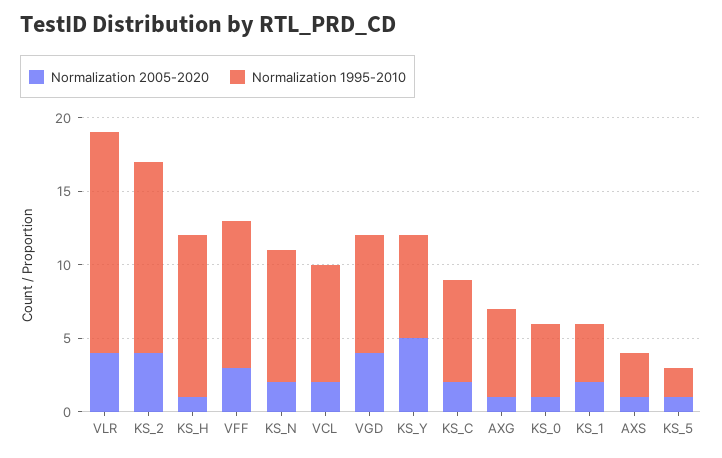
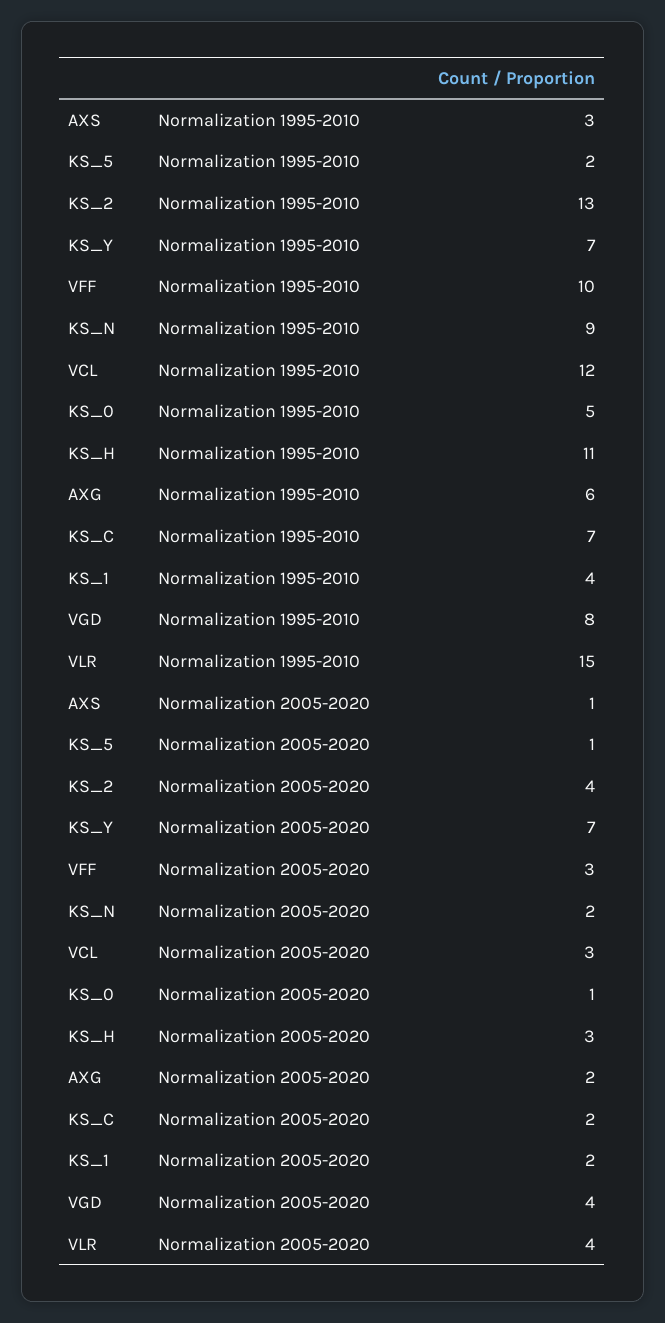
  {
    "Normalization 2005-2020": {
      "VLR": 4,
      "KS_2": 4,
-     "KS_H": 1,
+     "KS_H": 3,
      "VFF": 3,
      "KS_N": 2,
-     "VCL": 2,
+     "VCL": 3,
      "VGD": 4,
-     "KS_Y": 5,
+     "KS_Y": 7,
      "KS_C": 2,
-     "AXG": 1,
+     "AXG": 2,
      "KS_0": 1,
      "KS_1": 2,
      "AXS": 1,
      "KS_5": 1
    },
    "Normalization 1995-2010": {
      "VLR": 15,
      "KS_2": 13,
      "KS_H": 11,
      "VFF": 10,
      "KS_N": 9,
-     "VCL": 8,
+     "VCL": 12,
      "VGD": 8,
      "KS_Y": 7,
      "KS_C": 7,
      "AXG": 6,
      "KS_0": 5,
      "KS_1": 4,
      "AXS": 3,
      "KS_5": 2
    }
  }

